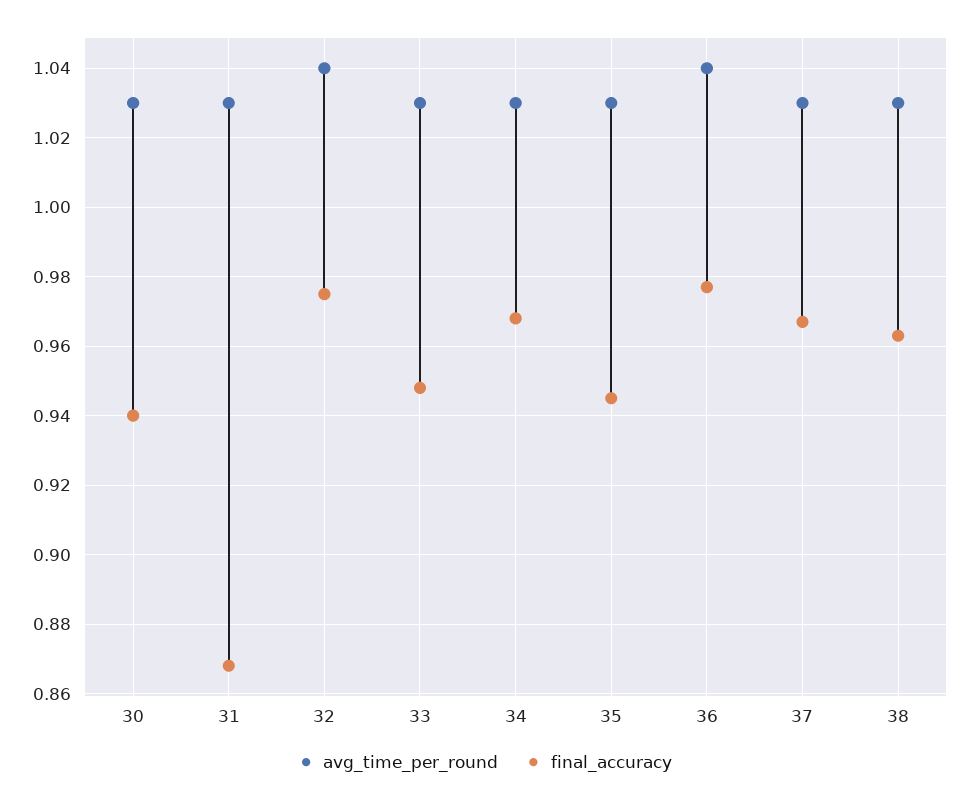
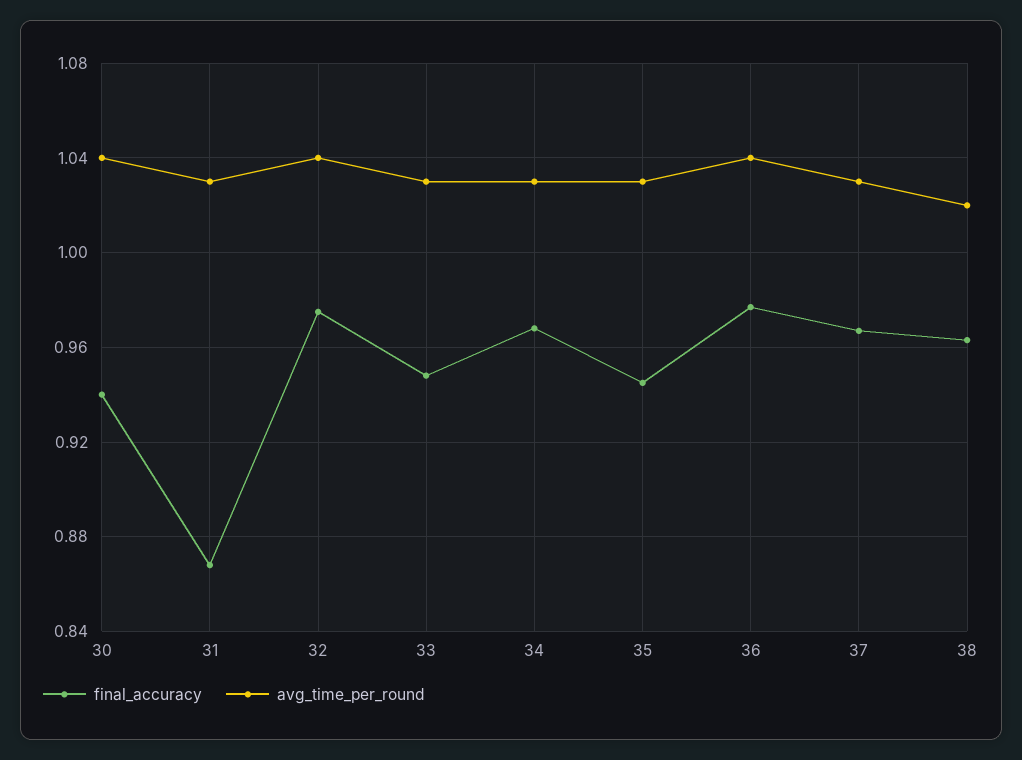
  {
    "avg_time_per_round": {
-     "30": 1.03,
+     "30": 1.04,
      "31": 1.03,
      "32": 1.04,
      "33": 1.03,
      "34": 1.03,
      "35": 1.03,
      "36": 1.04,
      "37": 1.03,
-     "38": 1.03
+     "38": 1.02
    },
    "final_accuracy": {
      "30": 0.94,
      "31": 0.87,
      "32": 0.975,
      "33": 0.95,
      "34": 0.97,
      "35": 0.945,
      "36": 0.975,
      "37": 0.965,
      "38": 0.965
    }
  }

